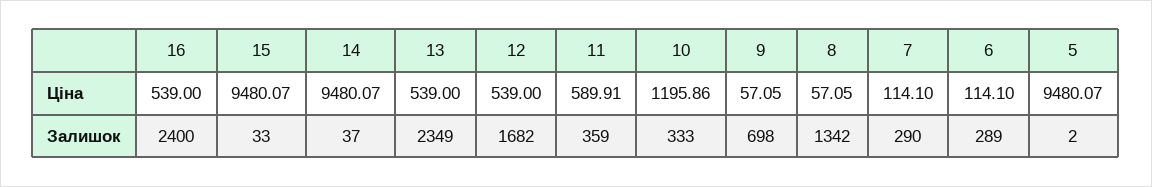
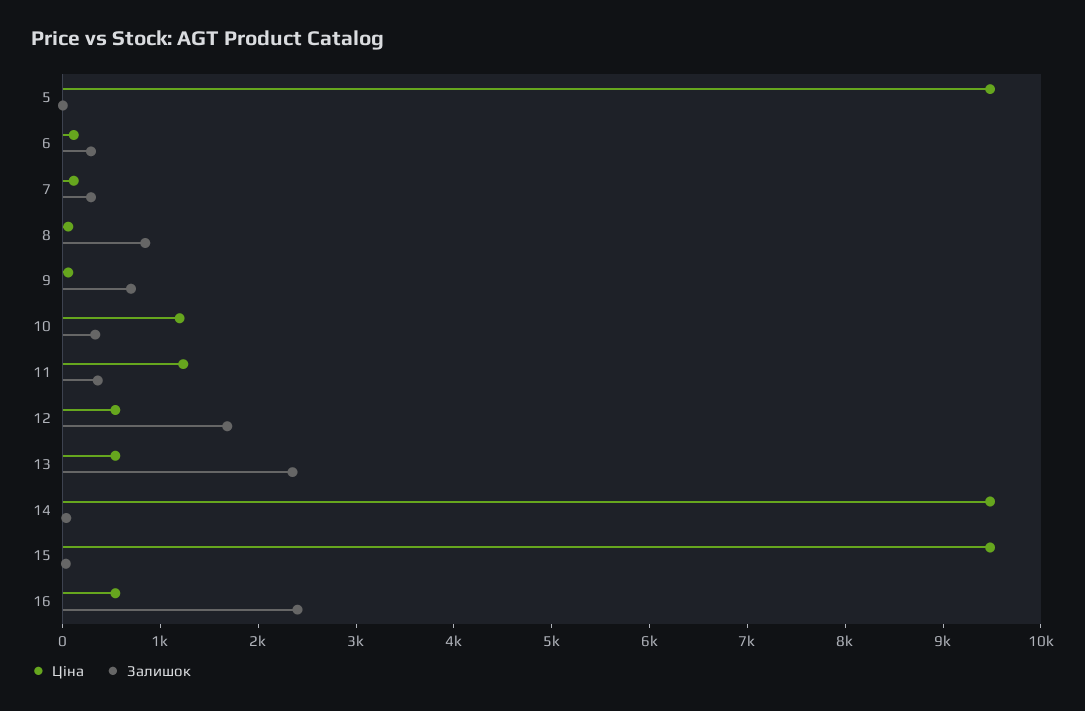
  {
    "Ціна": {
      "16": 539,
      "15": 9480.07,
      "14": 9480.07,
      "13": 539,
      "12": 539,
-     "11": 589.91,
+     "11": 1200,
      "10": 1195.86,
      "9": 57.05,
      "8": 57.05,
      "7": 114.1,
      "6": 114.1,
      "5": 9480.07
    },
    "Залишок": {
      "16": 2400,
      "15": 33,
      "14": 37,
      "13": 2349,
      "12": 1682,
      "11": 359,
      "10": 333,
      "9": 698,
-     "8": 1342,
+     "8": 800,
      "7": 290,
      "6": 289,
      "5": 2
    }
  }

